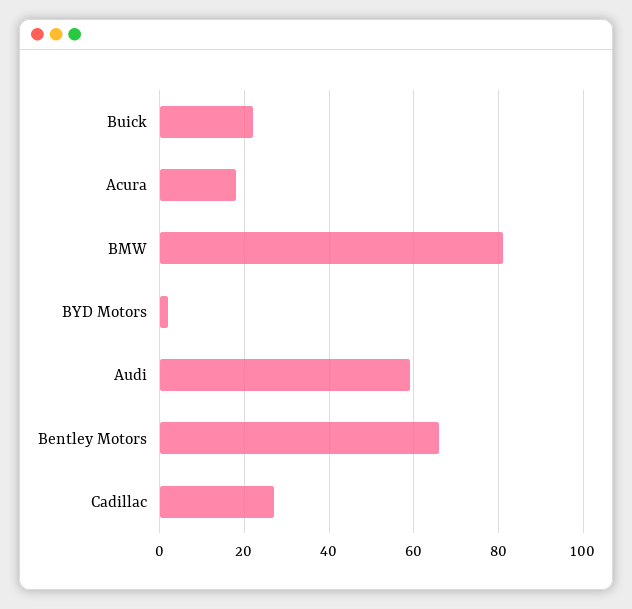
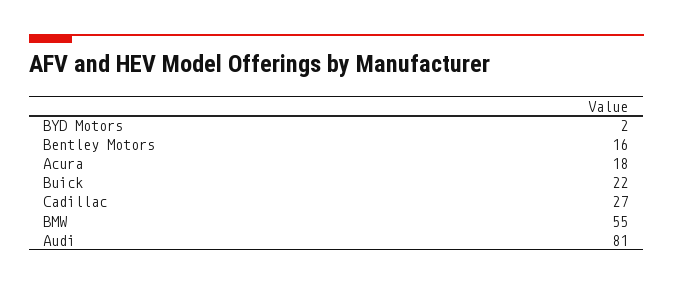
  {
    "Buick": 22,
    "Acura": 18,
-   "BMW": 80,
+   "BMW": 55,
    "BYD Motors": 2,
-   "Audi": 60,
+   "Audi": 81,
-   "Bentley Motors": 65,
+   "Bentley Motors": 16,
    "Cadillac": 27
  }

